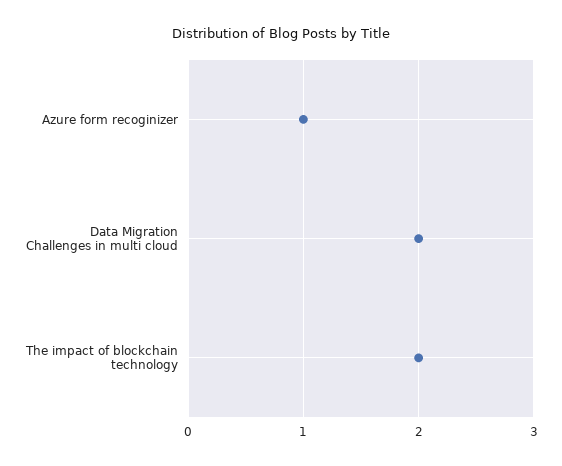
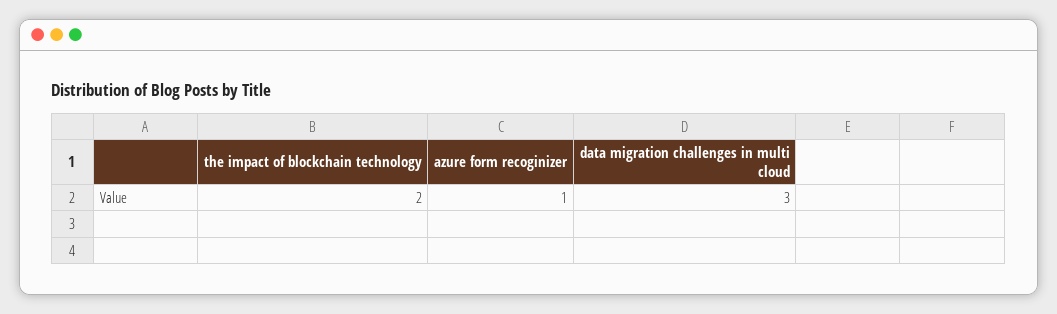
  {
    "Azure form recoginizer": 1,
-   "Data Migration Challenges in multi cloud": 2,
+   "Data Migration Challenges in multi cloud": 3,
    "The impact of blockchain technology": 2
  }

